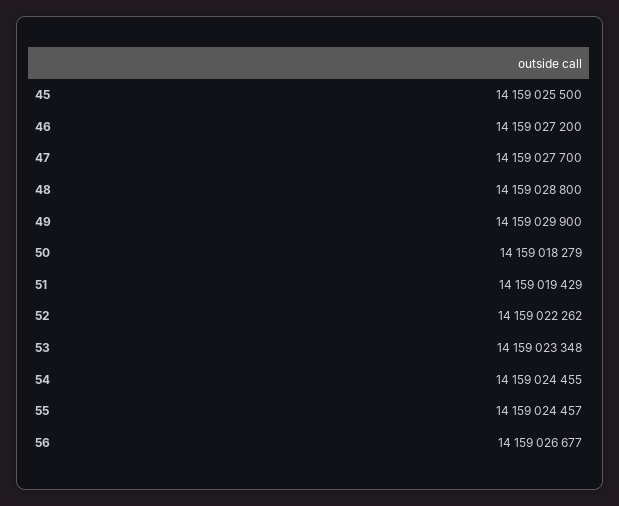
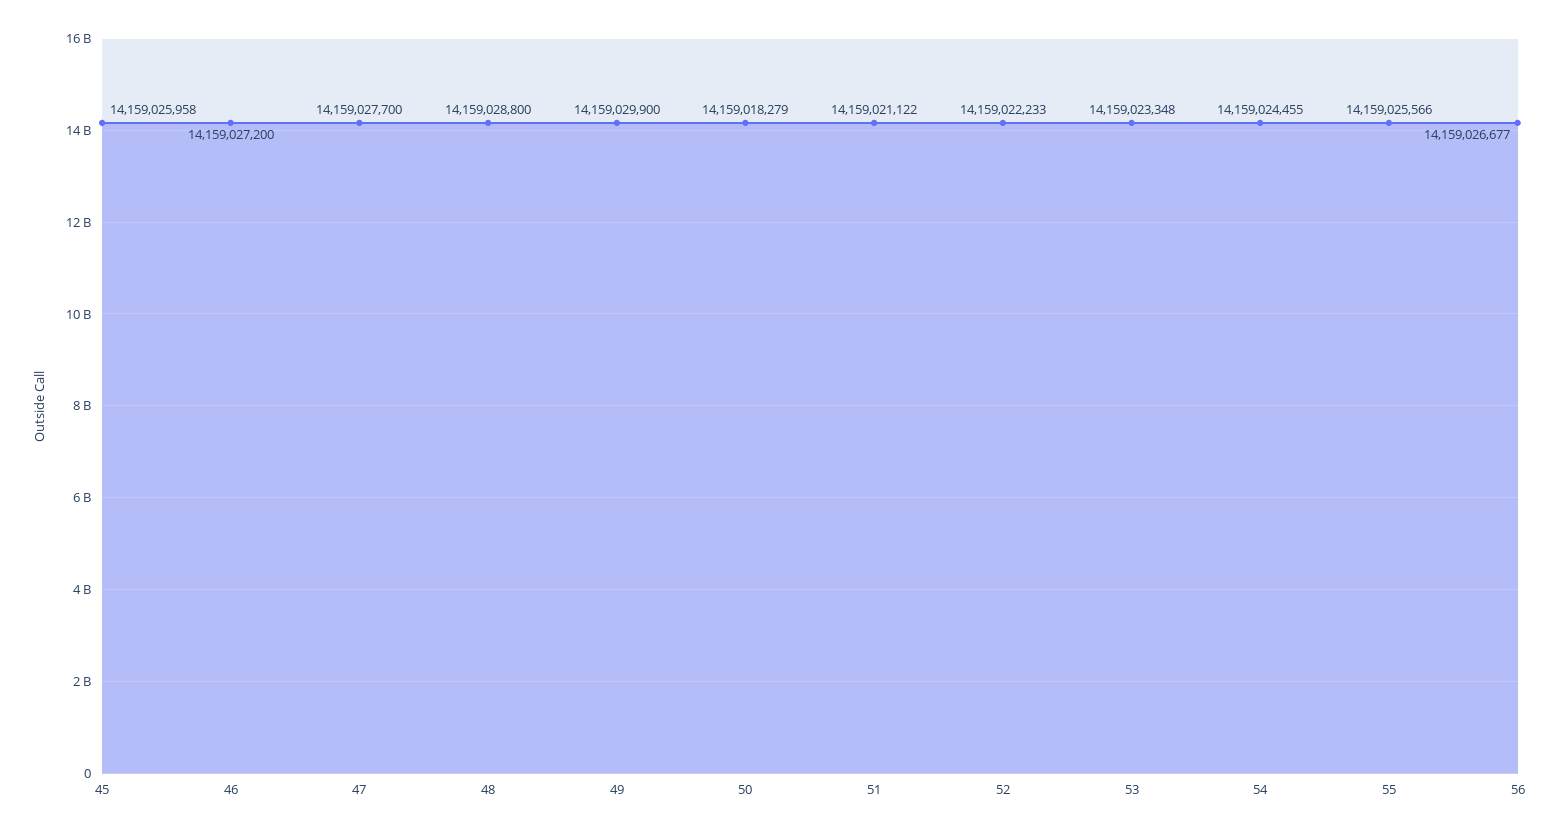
  {
-   "45": 14159025500,
+   "45": 14159025958,
    "46": 14159027200,
    "47": 14159027700,
    "48": 14159028800,
    "49": 14159029900,
    "50": 14159018279,
-   "51": 14159019429,
+   "51": 14159021122,
-   "52": 14159022262,
+   "52": 14159022233,
    "53": 14159023348,
    "54": 14159024455,
-   "55": 14159024457,
+   "55": 14159025566,
    "56": 14159026677
  }

